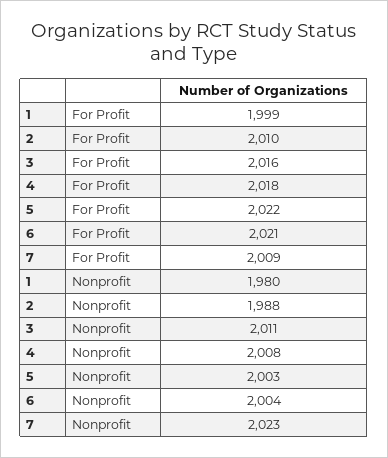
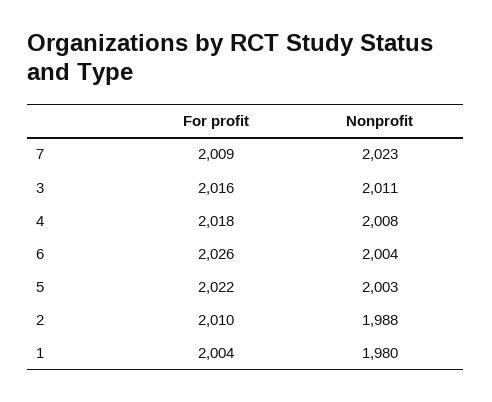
  {
    "1": {
-     "For Profit": 1999,
+     "For Profit": 2004,
      "Nonprofit": 1980
    },
    "2": {
      "For Profit": 2010,
      "Nonprofit": 1988
    },
    "3": {
      "For Profit": 2016,
      "Nonprofit": 2011
    },
    "4": {
      "For Profit": 2018,
      "Nonprofit": 2008
    },
    "5": {
      "For Profit": 2022,
      "Nonprofit": 2003
    },
    "6": {
-     "For Profit": 2021,
+     "For Profit": 2026,
      "Nonprofit": 2004
    },
    "7": {
      "For Profit": 2009,
      "Nonprofit": 2023
    }
  }

